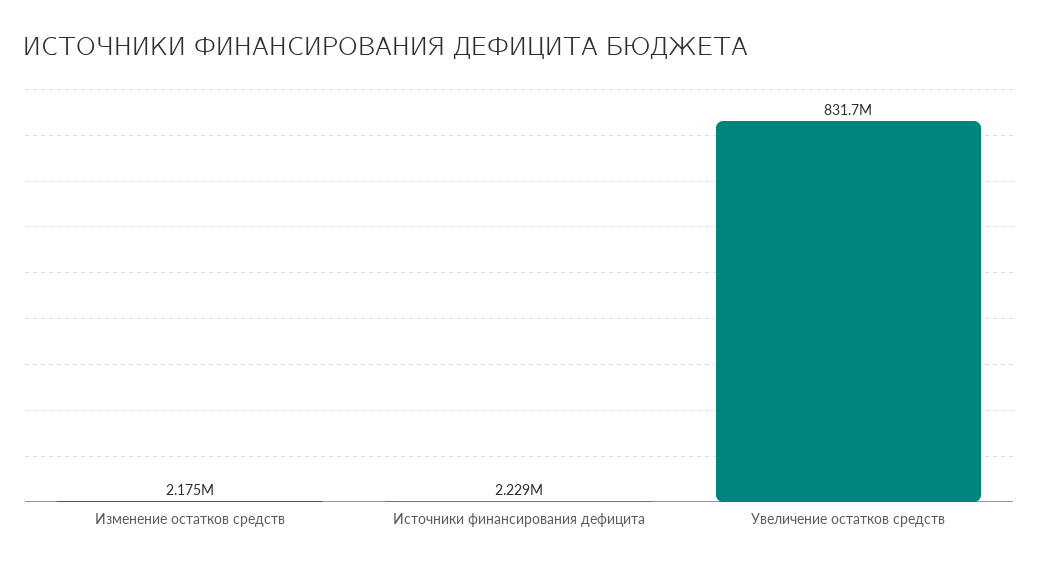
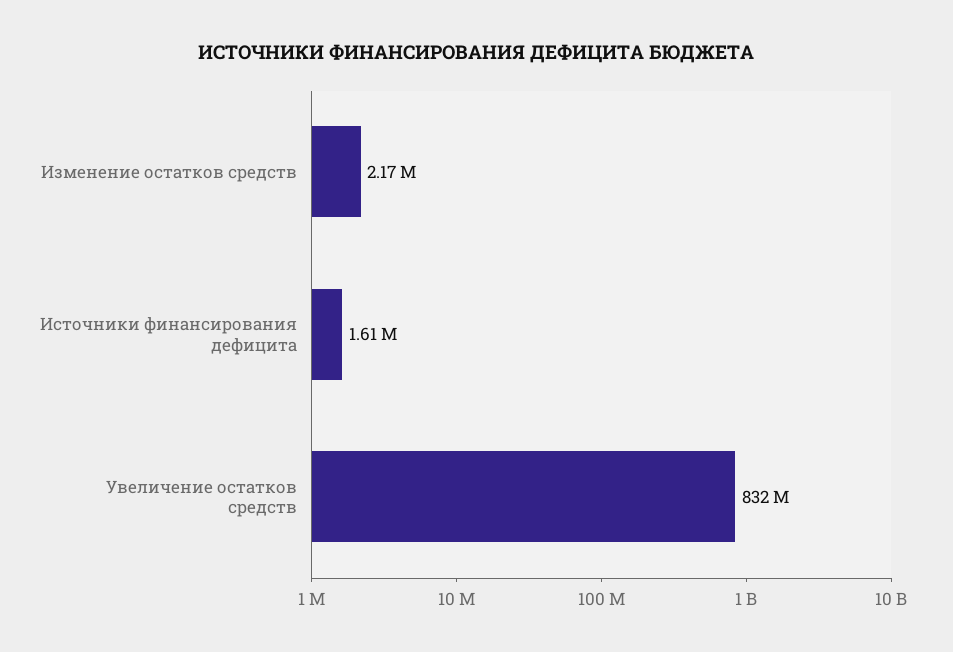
  {
    "Изменение остатков средств": 2175000,
-   "Источники финансирования дефицита": 2229000,
+   "Источники финансирования дефицита": 1610000,
    "Увеличение остатков средств": 831700000
  }

